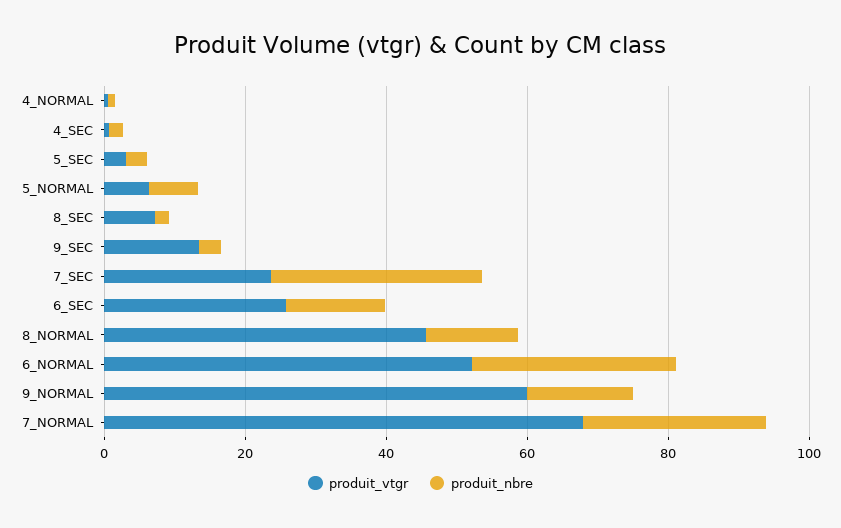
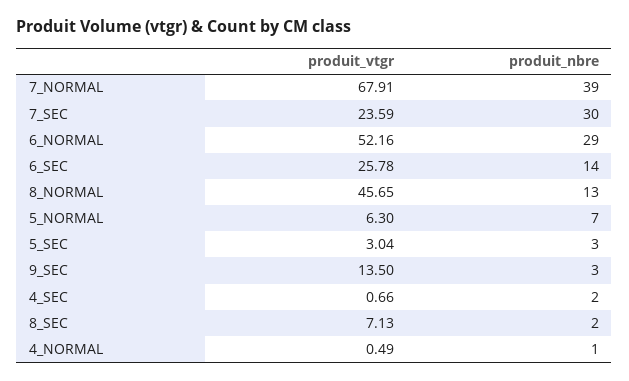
  {
    "produit_vtgr": {
      "4_NORMAL": 0.49,
      "4_SEC": 0.66,
      "5_SEC": 3.04,
      "5_NORMAL": 6.3,
      "8_SEC": 7.13,
      "9_SEC": 13.5,
      "7_SEC": 23.59,
      "6_SEC": 25.78,
      "8_NORMAL": 45.65,
      "6_NORMAL": 52.16,
-     "9_NORMAL": 60,
      "7_NORMAL": 67.91
    },
    "produit_nbre": {
      "4_NORMAL": 1,
      "4_SEC": 2,
      "5_SEC": 3,
      "5_NORMAL": 7,
      "8_SEC": 2,
      "9_SEC": 3,
      "7_SEC": 30,
      "6_SEC": 14,
      "8_NORMAL": 13,
      "6_NORMAL": 29,
-     "9_NORMAL": 15,
-     "7_NORMAL": 25
+     "7_NORMAL": 39
    }
  }

